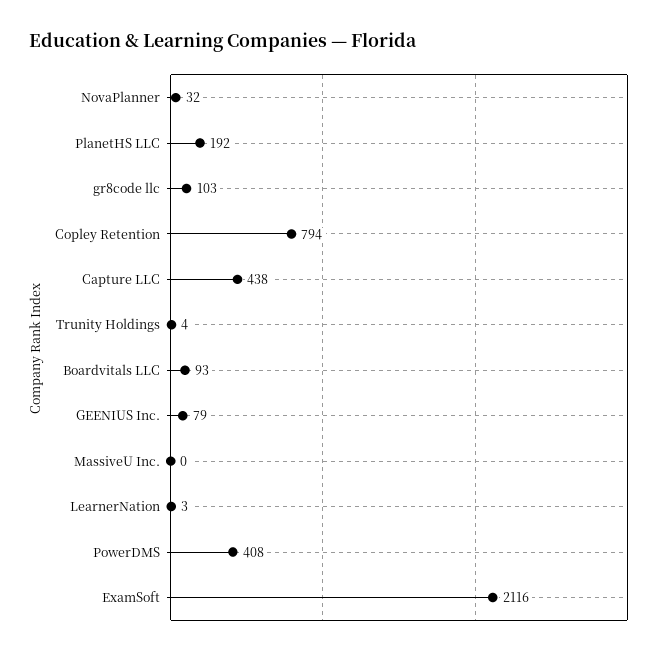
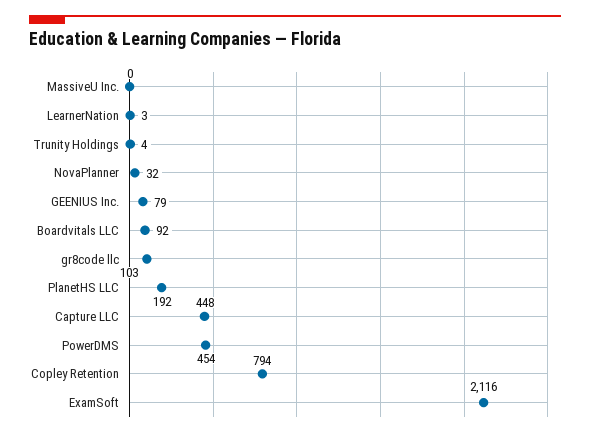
  {
    "NovaPlanner": 32,
    "PlanetHS LLC": 192,
    "gr8code llc": 103,
    "Copley Retention": 794,
-   "Capture LLC": 438,
+   "Capture LLC": 448,
    "Trunity Holdings": 4,
-   "Boardvitals LLC": 93,
+   "Boardvitals LLC": 92,
    "GEENIUS Inc.": 79,
    "MassiveU Inc.": 0,
    "LearnerNation": 3,
-   "PowerDMS": 408,
+   "PowerDMS": 454,
    "ExamSoft": 2116
  }

